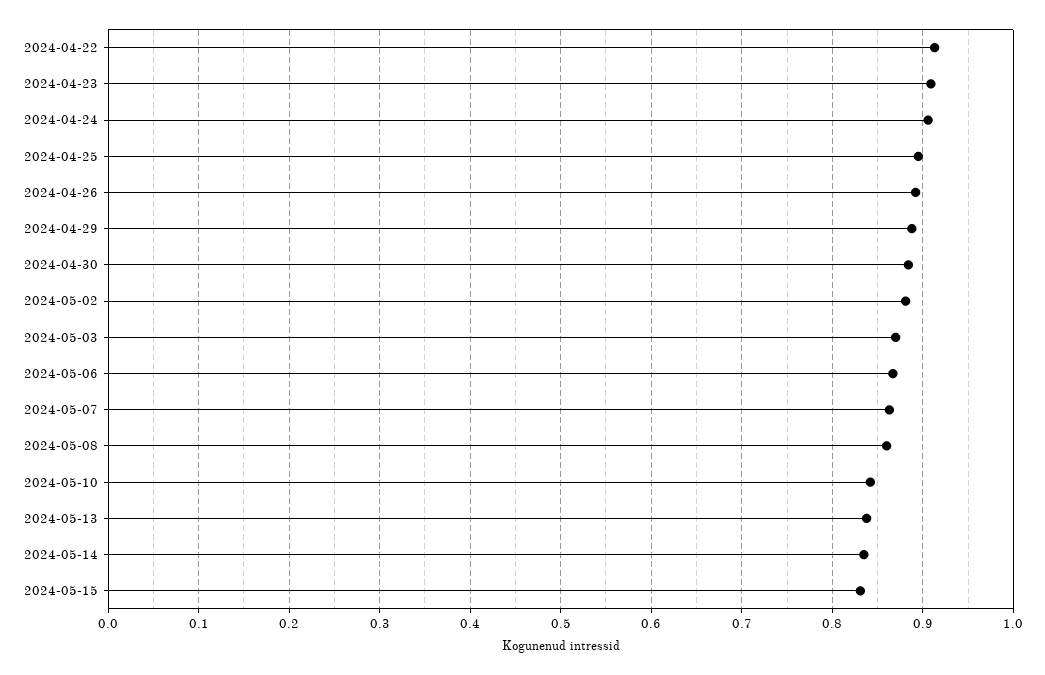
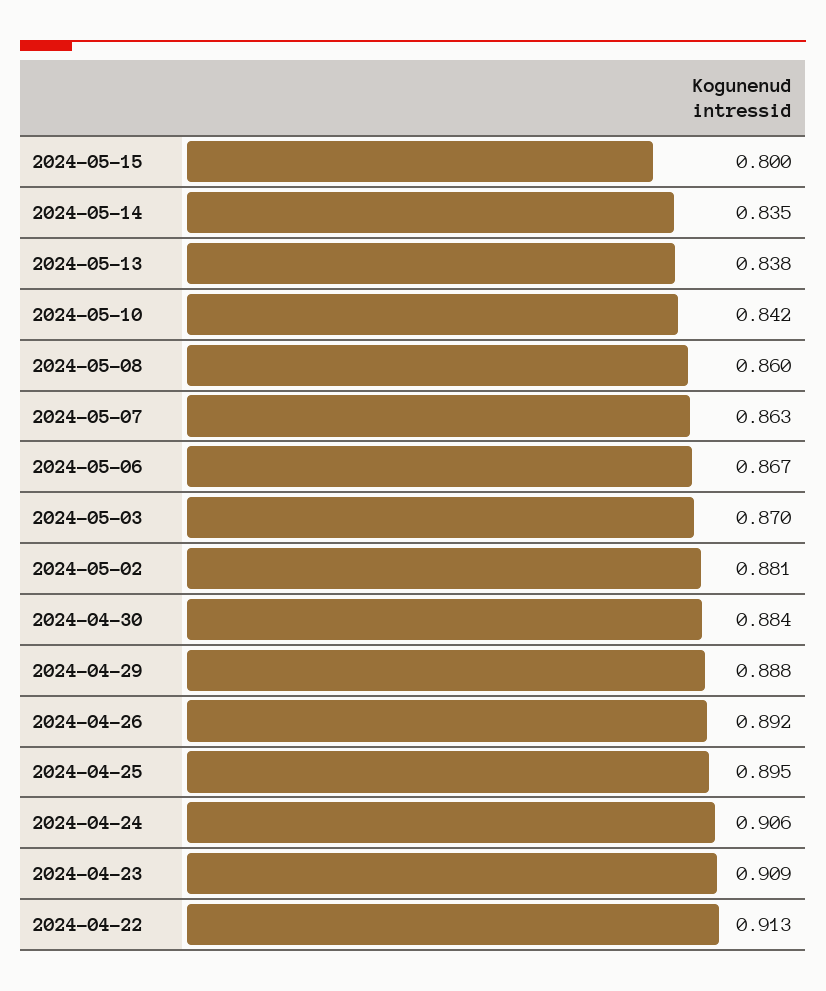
  {
    "2024-04-22": 0.913,
    "2024-04-23": 0.909,
    "2024-04-24": 0.906,
    "2024-04-25": 0.895,
    "2024-04-26": 0.892,
    "2024-04-29": 0.888,
    "2024-04-30": 0.884,
    "2024-05-02": 0.881,
    "2024-05-03": 0.87,
    "2024-05-06": 0.867,
    "2024-05-07": 0.863,
    "2024-05-08": 0.86,
    "2024-05-10": 0.842,
    "2024-05-13": 0.838,
    "2024-05-14": 0.835,
-   "2024-05-15": 0.83
+   "2024-05-15": 0.8
  }

